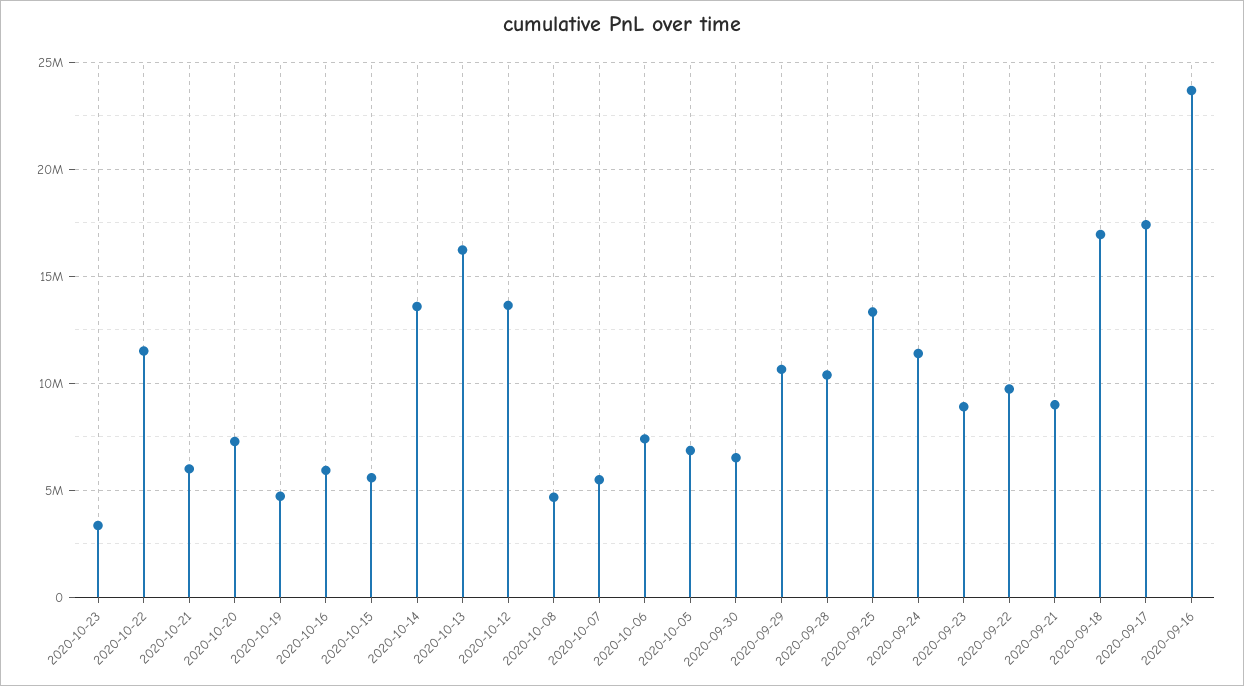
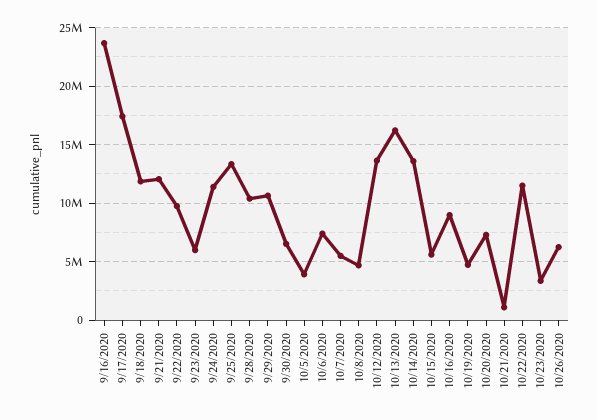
  {
    "2020-10-23": 3500000,
    "2020-10-22": 11500000,
-   "2020-10-21": 6000000,
+   "2020-10-21": 1000000,
    "2020-10-20": 7500000,
    "2020-10-19": 4500000,
-   "2020-10-16": 6000000,
+   "2020-10-16": 9000000,
    "2020-10-15": 5500000,
    "2020-10-14": 13500000,
    "2020-10-13": 16000000,
    "2020-10-12": 13500000,
    "2020-10-08": 4500000,
    "2020-10-07": 5500000,
    "2020-10-06": 7500000,
-   "2020-10-05": 7000000,
+   "2020-10-05": 4000000,
    "2020-09-30": 6500000,
    "2020-09-29": 10500000,
    "2020-09-28": 10500000,
    "2020-09-25": 13500000,
    "2020-09-24": 11500000,
-   "2020-09-23": 9000000,
+   "2020-09-23": 6000000,
    "2020-09-22": 9500000,
-   "2020-09-21": 9000000,
+   "2020-09-21": 12000000,
-   "2020-09-18": 17000000,
+   "2020-09-18": 12000000,
    "2020-09-17": 17500000,
-   "2020-09-16": 23500000
+   "2020-09-16": 23500000,
+   "10/26/2020": 6000000
  }

